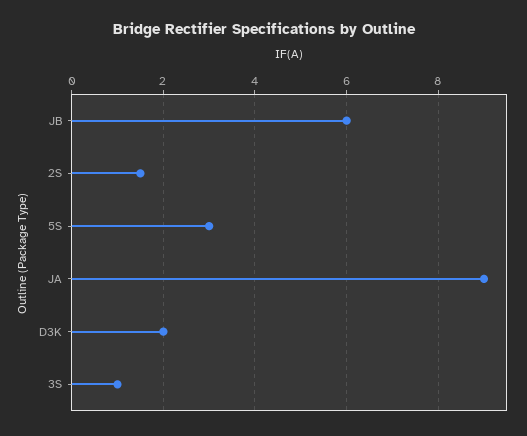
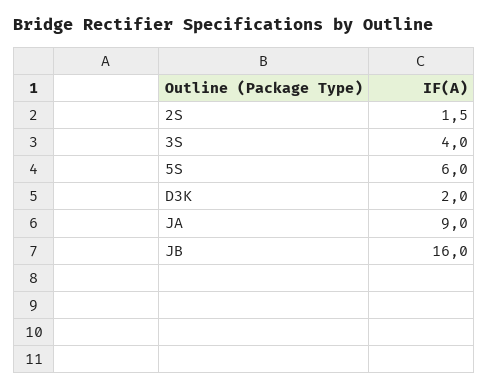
  {
-   "JB": 6,
+   "JB": 16,
    "2S": 1.5,
-   "5S": 3,
+   "5S": 6,
    "JA": 9,
    "D3K": 2,
-   "3S": 1
+   "3S": 4
  }

